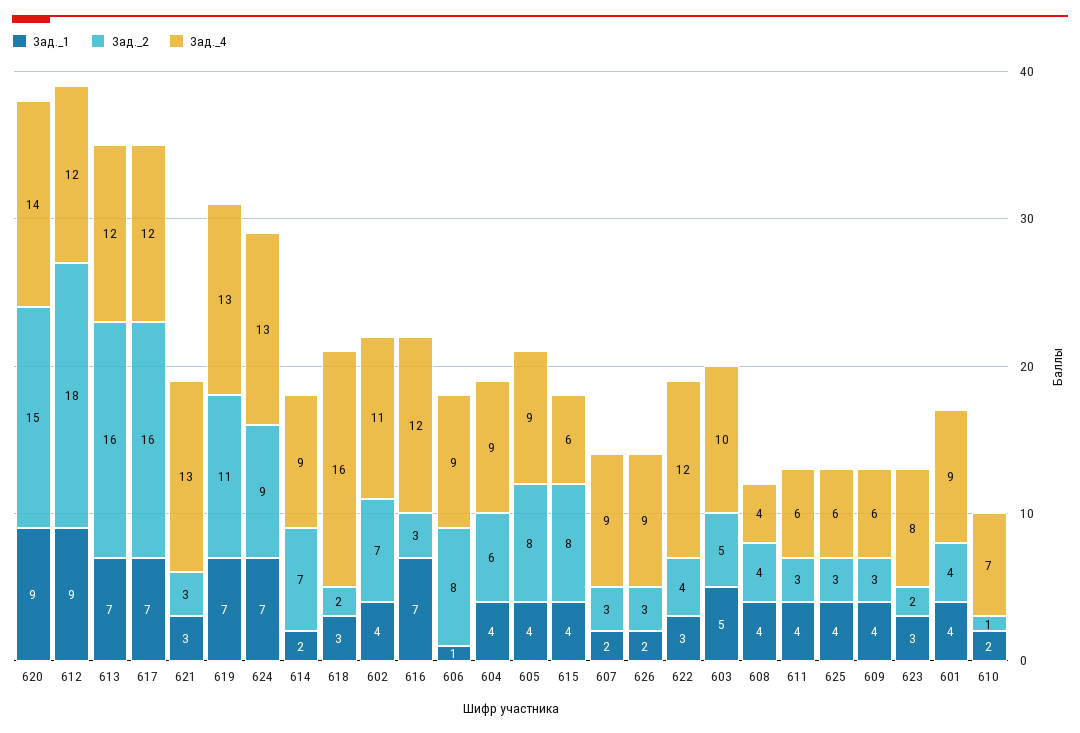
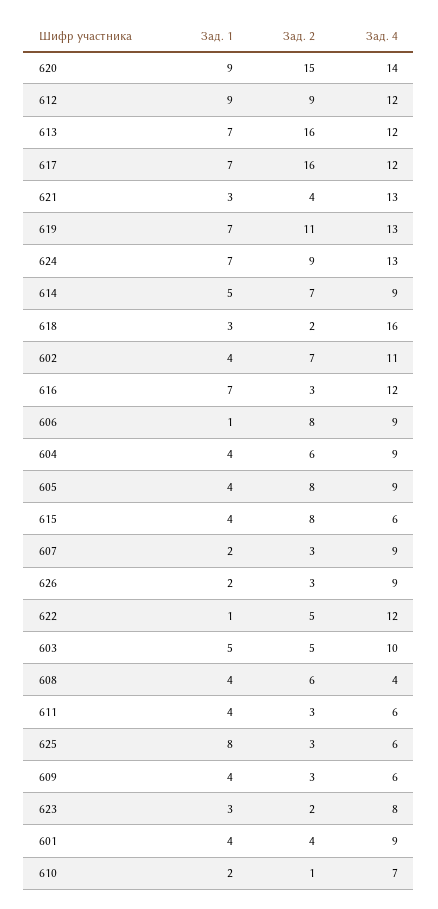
  {
    "Зад._1": {
      "620": 9,
      "612": 9,
      "613": 7,
      "617": 7,
      "621": 3,
      "619": 7,
      "624": 7,
-     "614": 2,
+     "614": 5,
      "618": 3,
      "602": 4,
      "616": 7,
      "606": 1,
      "604": 4,
      "605": 4,
      "615": 4,
      "607": 2,
      "626": 2,
-     "622": 3,
+     "622": 1,
      "603": 5,
      "608": 4,
      "611": 4,
-     "625": 4,
+     "625": 8,
      "609": 4,
      "623": 3,
      "601": 4,
      "610": 2
    },
    "Зад._2": {
      "620": 15,
-     "612": 18,
+     "612": 9,
      "613": 16,
      "617": 16,
-     "621": 3,
+     "621": 4,
      "619": 11,
      "624": 9,
      "614": 7,
      "618": 2,
      "602": 7,
      "616": 3,
      "606": 8,
      "604": 6,
      "605": 8,
      "615": 8,
      "607": 3,
      "626": 3,
-     "622": 4,
+     "622": 5,
      "603": 5,
-     "608": 4,
+     "608": 6,
      "611": 3,
      "625": 3,
      "609": 3,
      "623": 2,
      "601": 4,
      "610": 1
    },
    "Зад._4": {
      "620": 14,
      "612": 12,
      "613": 12,
      "617": 12,
      "621": 13,
      "619": 13,
      "624": 13,
      "614": 9,
      "618": 16,
      "602": 11,
      "616": 12,
      "606": 9,
      "604": 9,
      "605": 9,
      "615": 6,
      "607": 9,
      "626": 9,
      "622": 12,
      "603": 10,
      "608": 4,
      "611": 6,
      "625": 6,
      "609": 6,
      "623": 8,
      "601": 9,
      "610": 7
    }
  }

